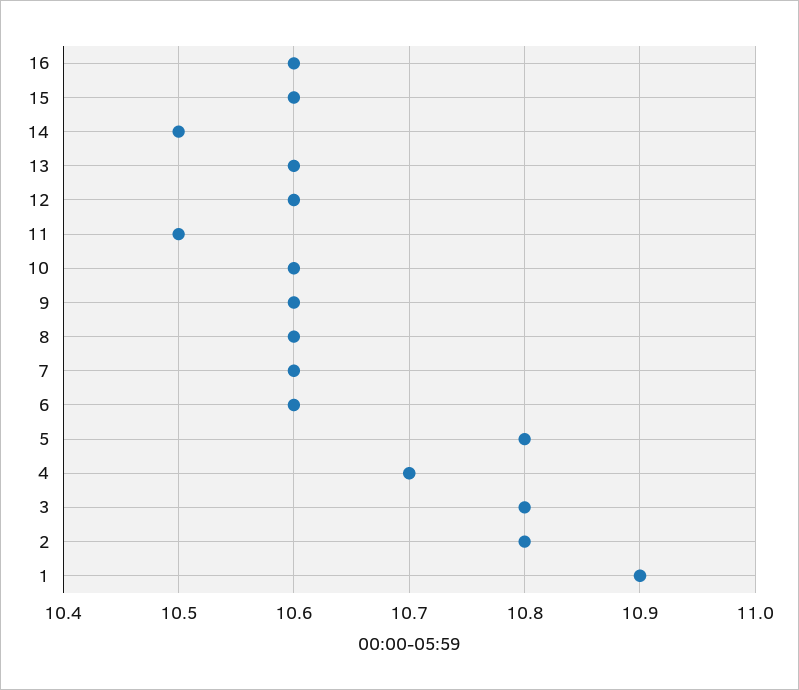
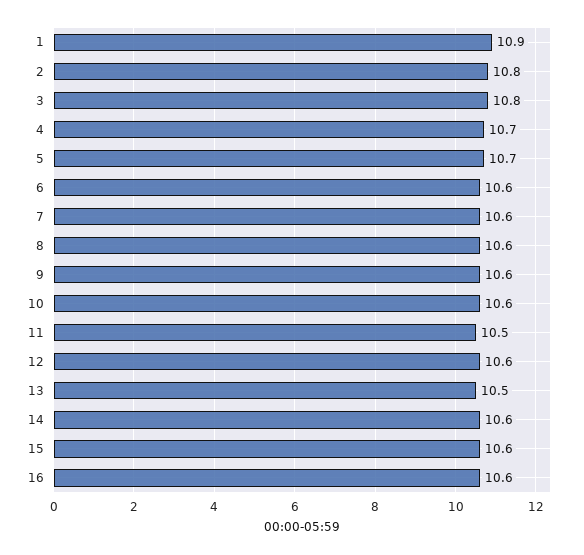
  {
    "16": 10.6,
    "15": 10.6,
-   "14": 10.5,
+   "14": 10.6,
-   "13": 10.6,
+   "13": 10.5,
    "12": 10.6,
    "11": 10.5,
    "10": 10.6,
    "9": 10.6,
    "8": 10.6,
    "7": 10.6,
    "6": 10.6,
-   "5": 10.8,
+   "5": 10.7,
    "4": 10.7,
    "3": 10.8,
    "2": 10.8,
    "1": 10.9
  }

